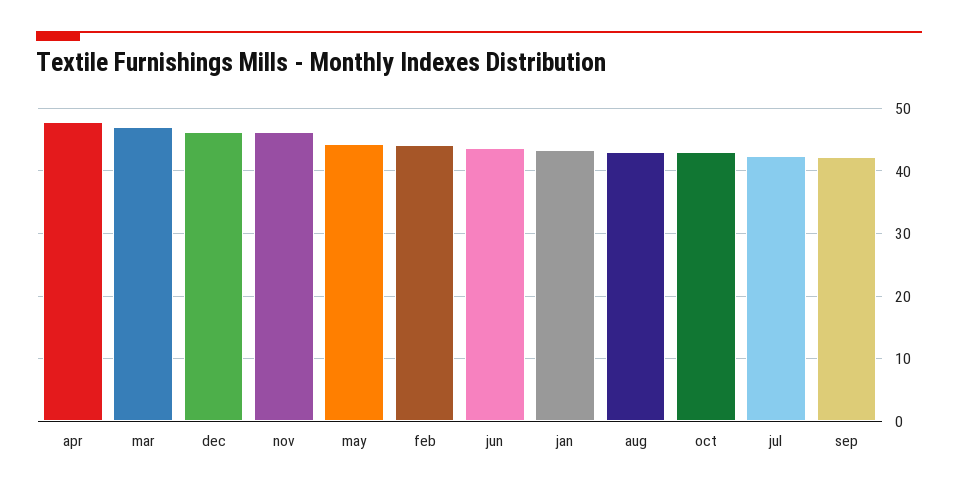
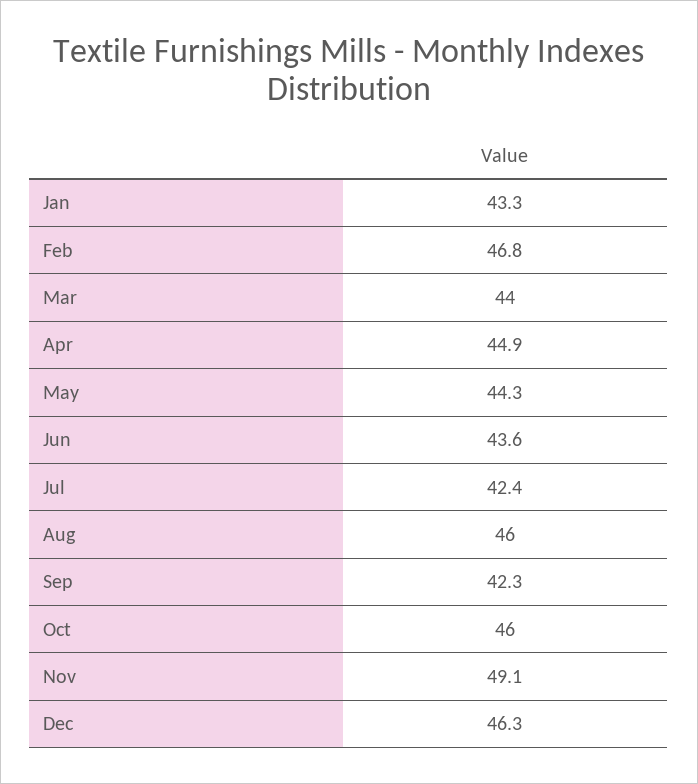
  {
-   "apr": 48,
+   "apr": 44.9,
-   "mar": 47,
+   "mar": 44,
    "dec": 46.3,
-   "nov": 46,
+   "nov": 49.1,
    "may": 44.3,
-   "feb": 44,
+   "feb": 46.8,
    "jun": 43.6,
    "jan": 43.3,
-   "aug": 43,
+   "aug": 46,
-   "oct": 43,
+   "oct": 46,
    "jul": 42.4,
    "sep": 42.3
  }

